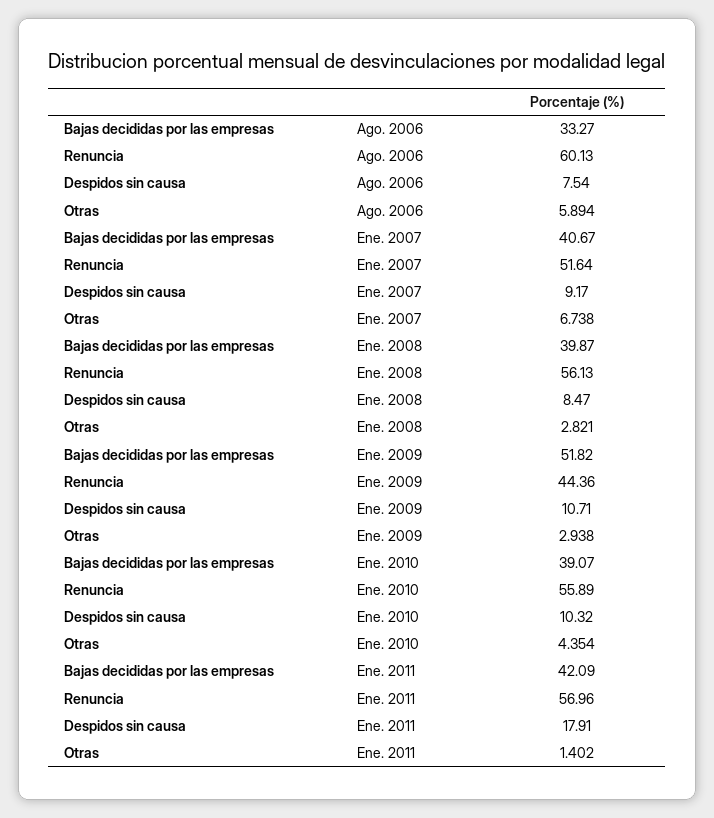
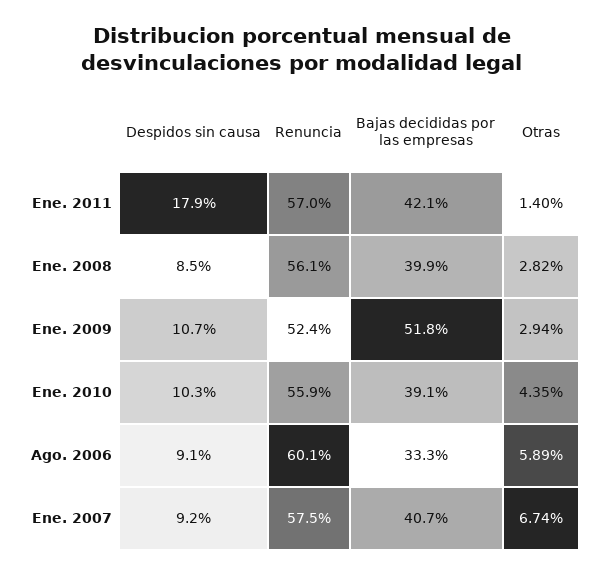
  {
    "Bajas decididas por las empresas": {
      "Ago. 2006": 33.27,
      "Ene. 2007": 40.67,
      "Ene. 2008": 39.87,
      "Ene. 2009": 51.82,
      "Ene. 2010": 39.07,
      "Ene. 2011": 42.09
    },
    "Renuncia": {
      "Ago. 2006": 60.13,
-     "Ene. 2007": 51.64,
+     "Ene. 2007": 57.5,
      "Ene. 2008": 56.13,
-     "Ene. 2009": 44.36,
+     "Ene. 2009": 52.4,
      "Ene. 2010": 55.89,
      "Ene. 2011": 56.96
    },
    "Despidos sin causa": {
-     "Ago. 2006": 7.54,
+     "Ago. 2006": 9.1,
      "Ene. 2007": 9.17,
      "Ene. 2008": 8.47,
      "Ene. 2009": 10.71,
      "Ene. 2010": 10.32,
      "Ene. 2011": 17.91
    },
    "Otras": {
      "Ago. 2006": 5.894,
      "Ene. 2007": 6.738,
      "Ene. 2008": 2.821,
      "Ene. 2009": 2.938,
      "Ene. 2010": 4.354,
      "Ene. 2011": 1.402
    }
  }

